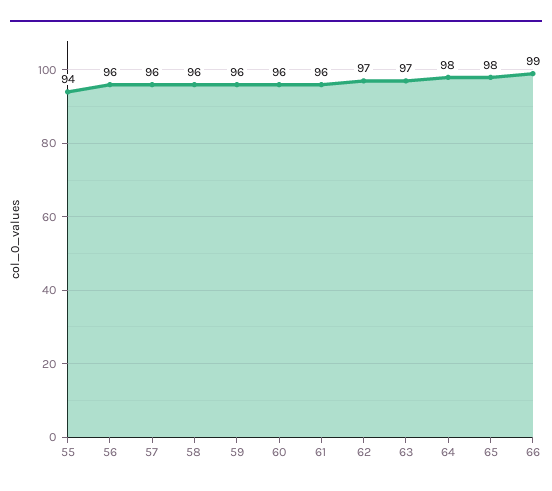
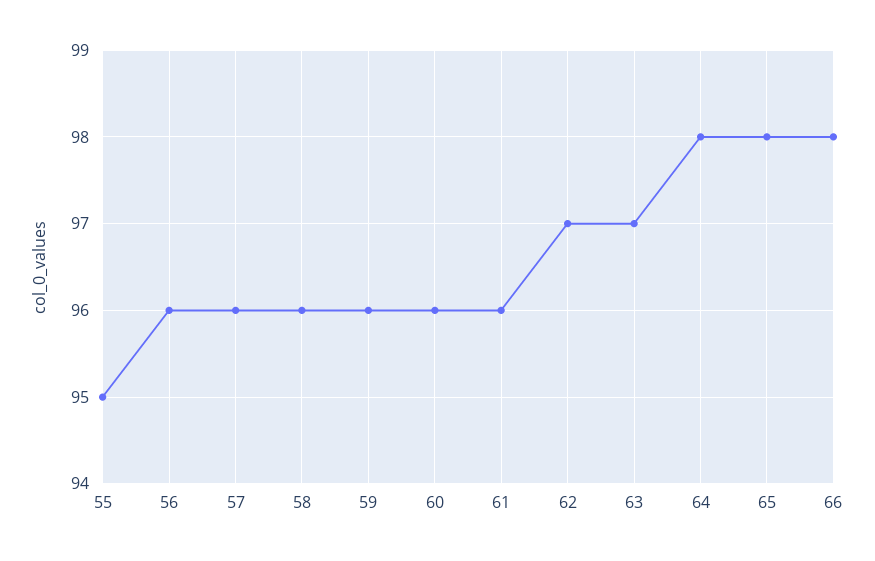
  {
-   "55": 94,
+   "55": 95,
    "56": 96,
    "57": 96,
    "58": 96,
    "59": 96,
    "60": 96,
    "61": 96,
    "62": 97,
    "63": 97,
    "64": 98,
    "65": 98,
-   "66": 99
+   "66": 98
  }

